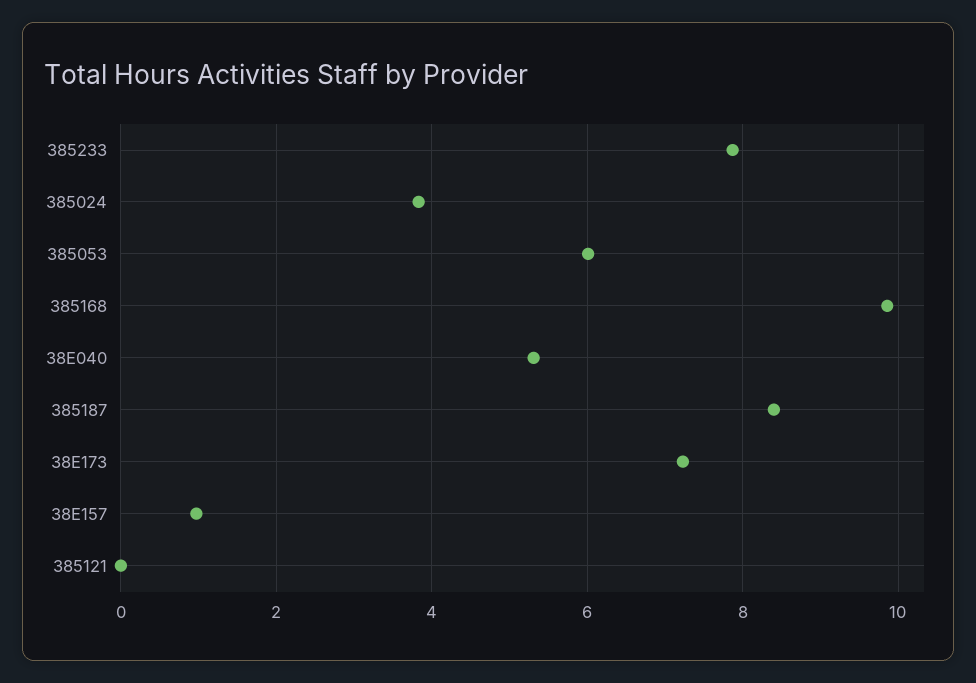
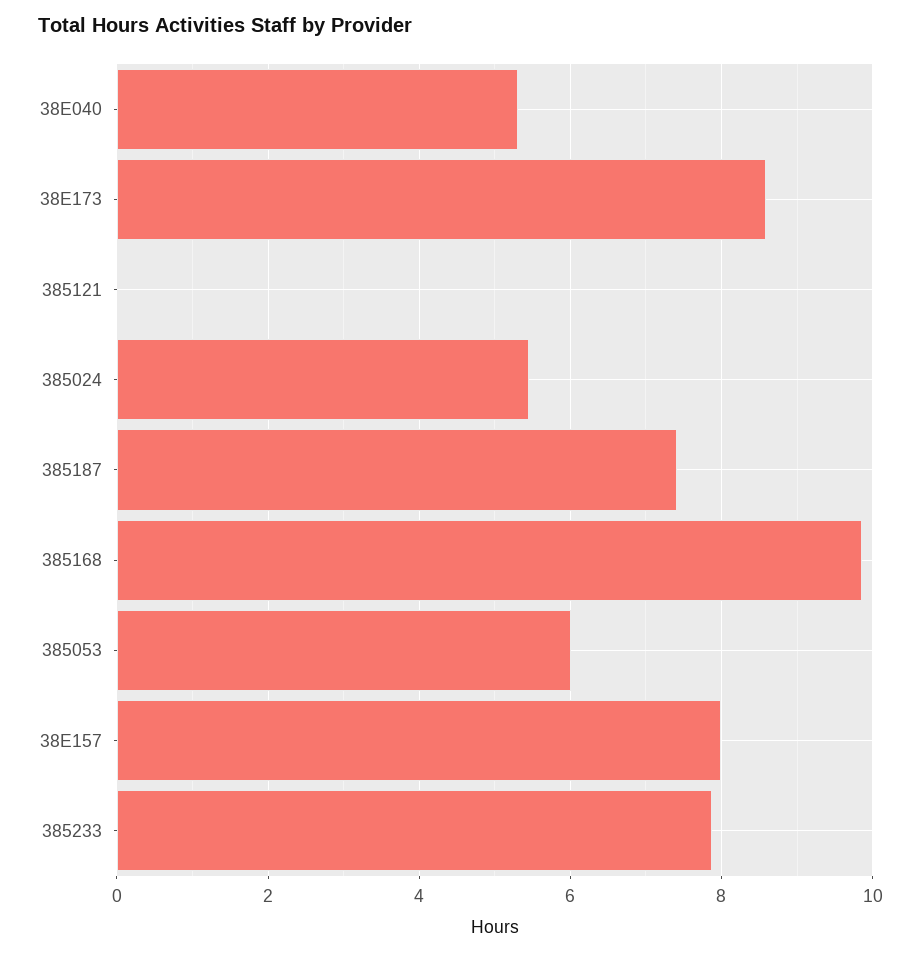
  {
    "385233": 7.8,
-   "385024": 3.8,
+   "385024": 5.4,
    "385053": 6,
    "385168": 9.8,
    "38E040": 5.4,
-   "385187": 8.4,
+   "385187": 7.4,
-   "38E173": 7.2,
+   "38E173": 8.6,
-   "38E157": 1,
+   "38E157": 8,
    "385121": 0
  }

